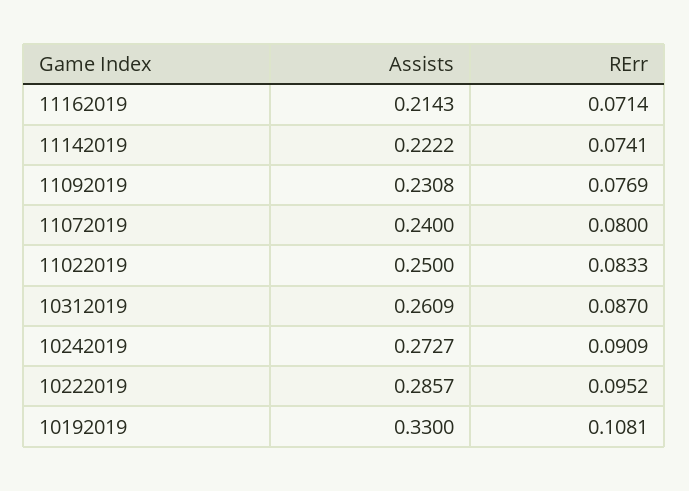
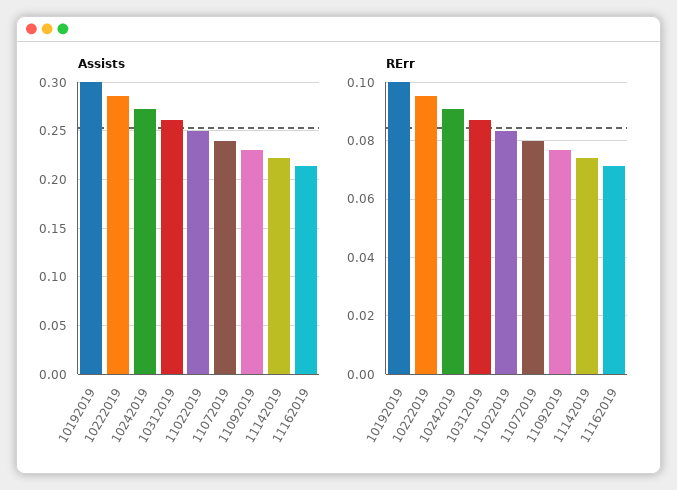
  {
    "Assists": {
      "11162019": 0.2143,
      "11142019": 0.2222,
      "11092019": 0.2308,
      "11072019": 0.24,
      "11022019": 0.25,
      "10312019": 0.2609,
      "10242019": 0.2727,
      "10222019": 0.2857,
-     "10192019": 0.33
+     "10192019": 0.3
    },
    "RErr": {
      "11162019": 0.0714,
      "11142019": 0.0741,
      "11092019": 0.0769,
      "11072019": 0.08,
      "11022019": 0.0833,
      "10312019": 0.087,
      "10242019": 0.0909,
      "10222019": 0.0952,
-     "10192019": 0.1081
+     "10192019": 0.1
    }
  }

